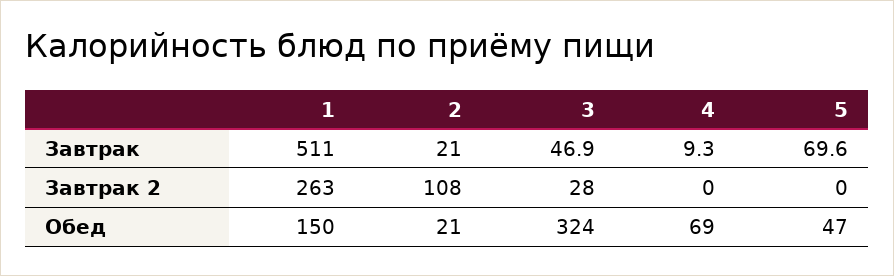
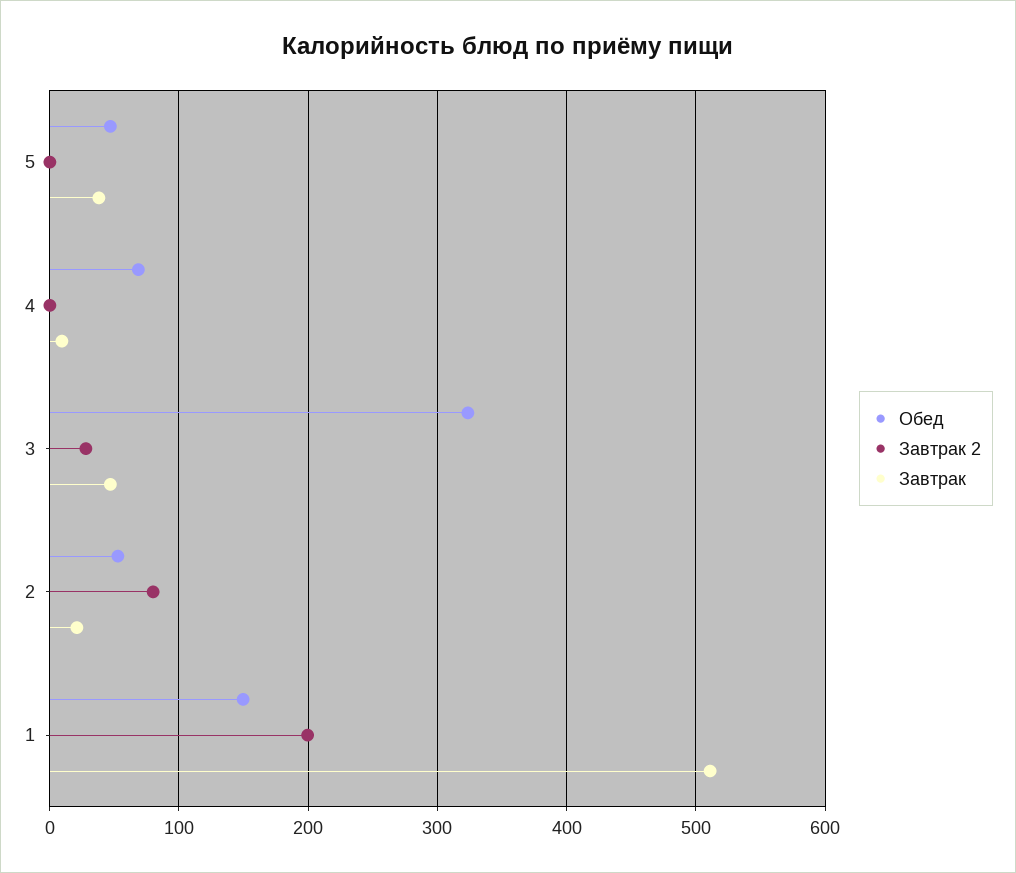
  {
    "Завтрак": {
      "1": 511,
      "2": 21,
      "3": 46.9,
      "4": 9.3,
-     "5": 69.6
+     "5": 40
    },
    "Завтрак 2": {
-     "1": 263,
+     "1": 200,
-     "2": 108,
+     "2": 80,
      "3": 28,
      "4": 0,
      "5": 0
    },
    "Обед": {
      "1": 150,
-     "2": 21,
+     "2": 50,
      "3": 324,
      "4": 69,
      "5": 47
    }
  }

